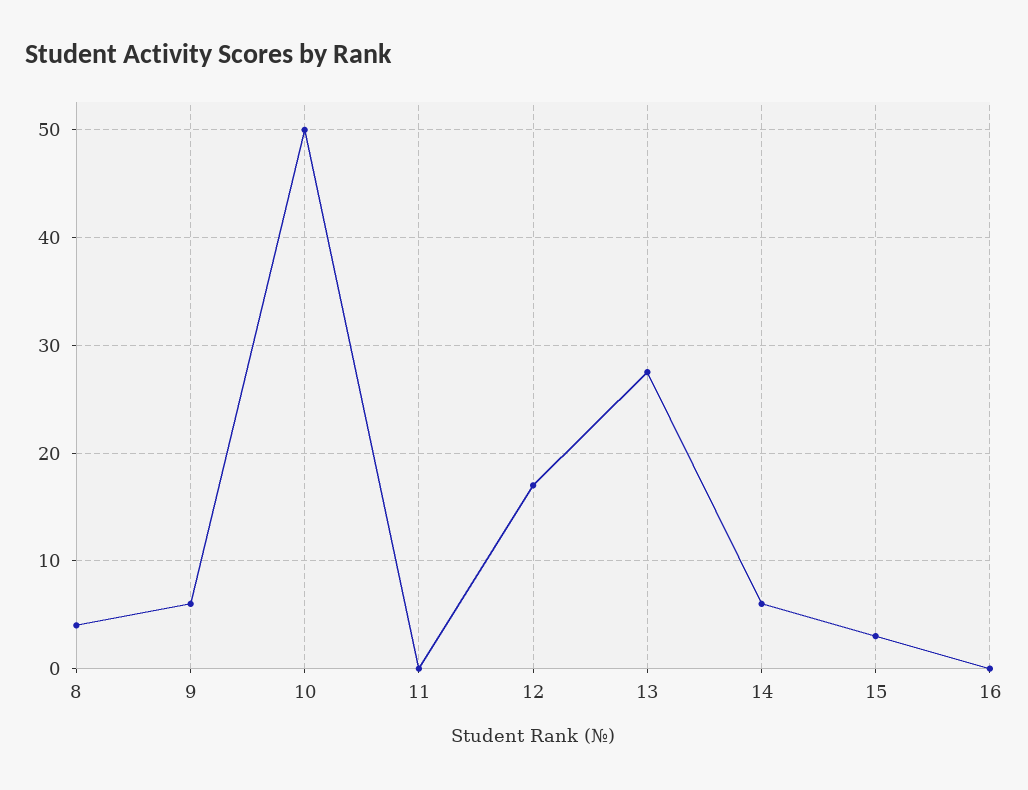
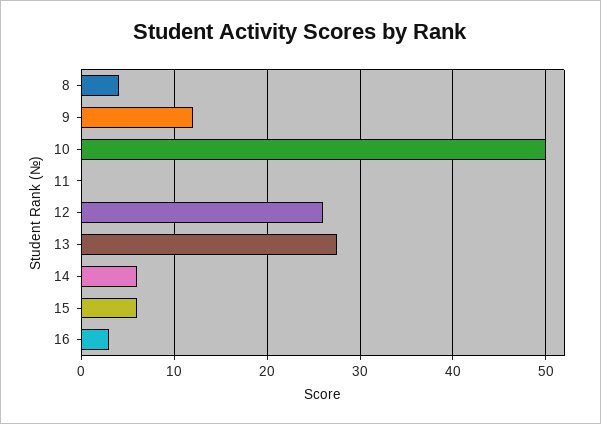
  {
    "8": 4,
-   "9": 6,
+   "9": 12,
    "10": 50,
    "11": 0,
-   "12": 17,
+   "12": 26,
    "13": 28,
    "14": 6,
-   "15": 3,
+   "15": 6,
-   "16": 0
+   "16": 3
  }

